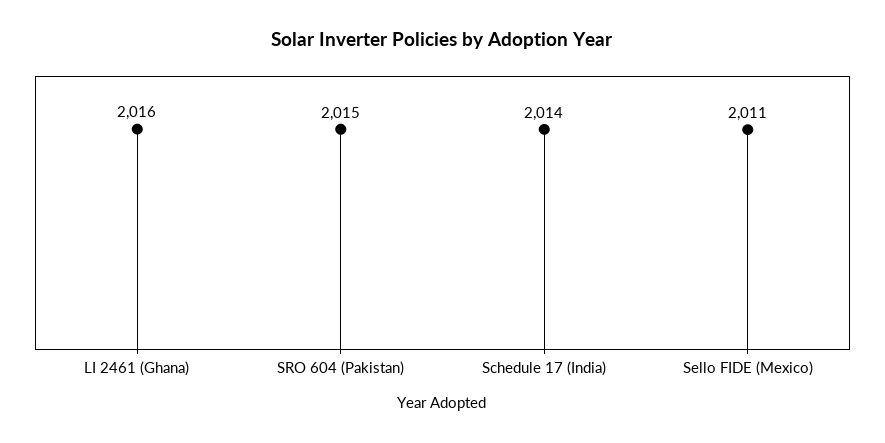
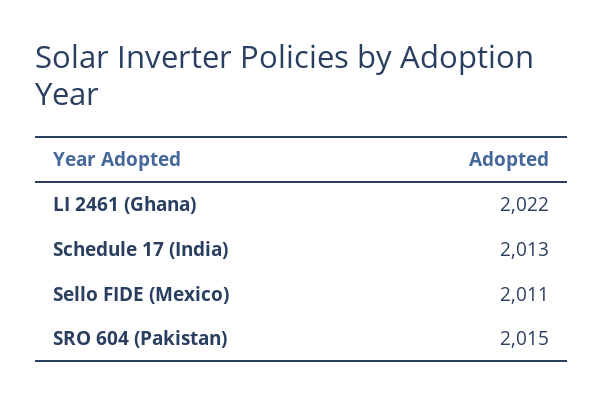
  {
-   "LI 2461 (Ghana)": 2016,
+   "LI 2461 (Ghana)": 2022,
    "SRO 604 (Pakistan)": 2015,
-   "Schedule 17 (India)": 2014,
+   "Schedule 17 (India)": 2013,
    "Sello FIDE (Mexico)": 2011
  }

